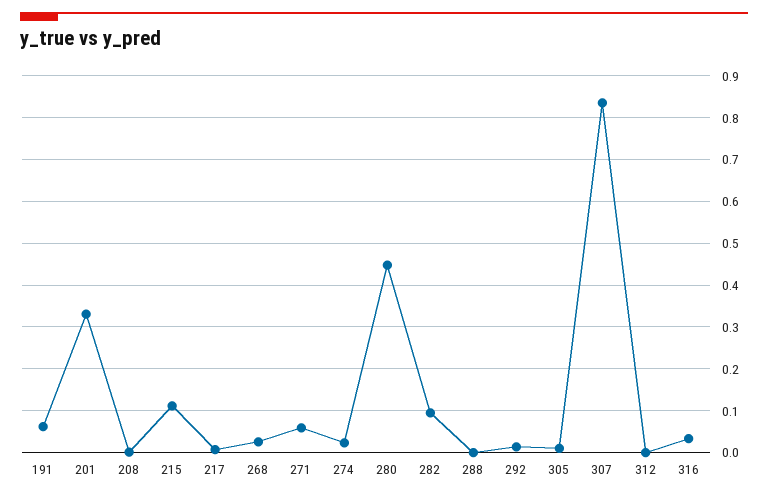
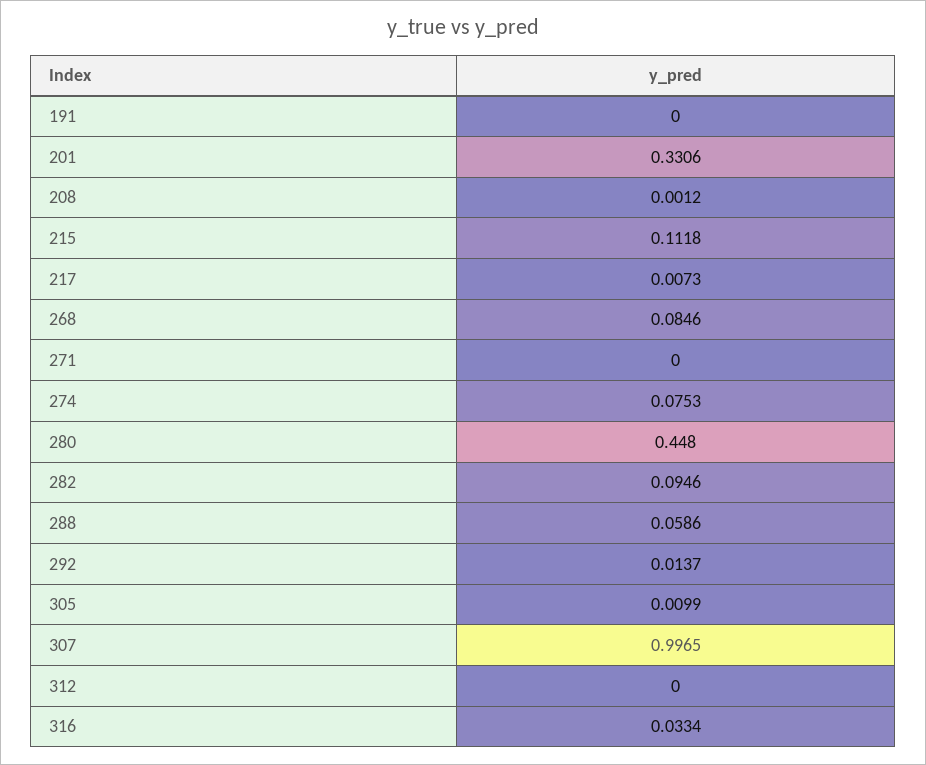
  {
-   "191": 0.06,
+   "191": 0,
    "201": 0.3306,
    "208": 0.0012,
    "215": 0.1118,
    "217": 0.0073,
-   "268": 0.02,
+   "268": 0.0846,
-   "271": 0.06,
+   "271": 0,
-   "274": 0.02,
+   "274": 0.0753,
    "280": 0.448,
    "282": 0.0946,
-   "288": 0,
+   "288": 0.0586,
    "292": 0.0137,
    "305": 0.0099,
-   "307": 0.84,
+   "307": 0.9965,
    "312": 0,
    "316": 0.0334
  }

